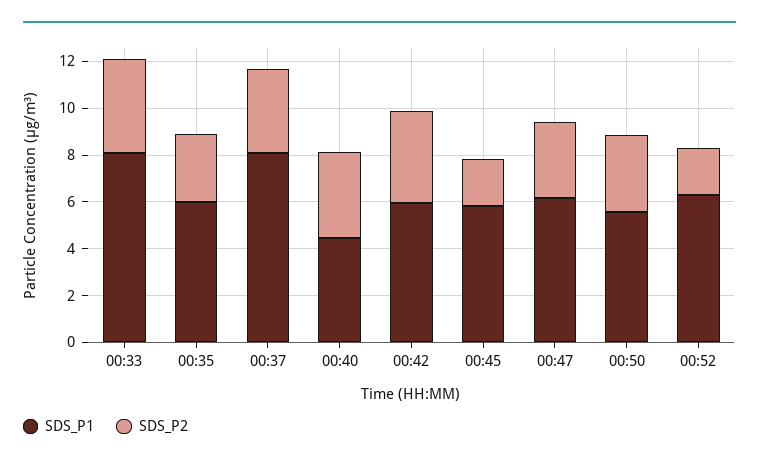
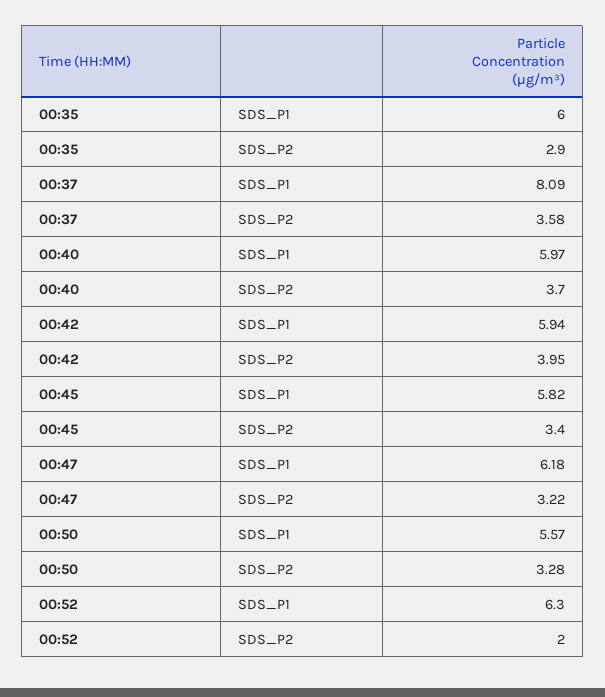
  {
    "SDS_P1": {
-     "00:33": 8,
      "00:35": 6,
      "00:37": 8.09,
-     "00:40": 4.5,
+     "00:40": 5.97,
      "00:42": 5.94,
      "00:45": 5.82,
      "00:47": 6.18,
      "00:50": 5.57,
      "00:52": 6.3
    },
    "SDS_P2": {
-     "00:33": 4,
      "00:35": 2.9,
      "00:37": 3.58,
      "00:40": 3.7,
      "00:42": 3.95,
-     "00:45": 2,
+     "00:45": 3.4,
      "00:47": 3.22,
      "00:50": 3.28,
      "00:52": 2
    }
  }

